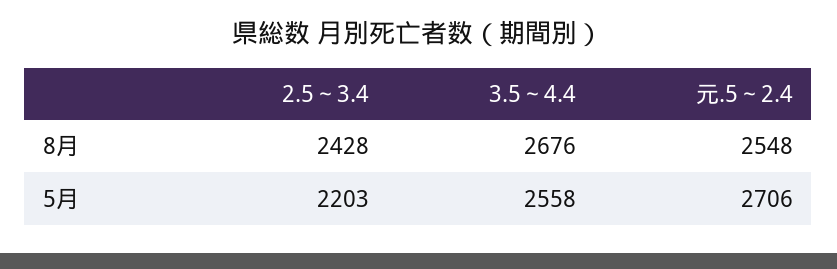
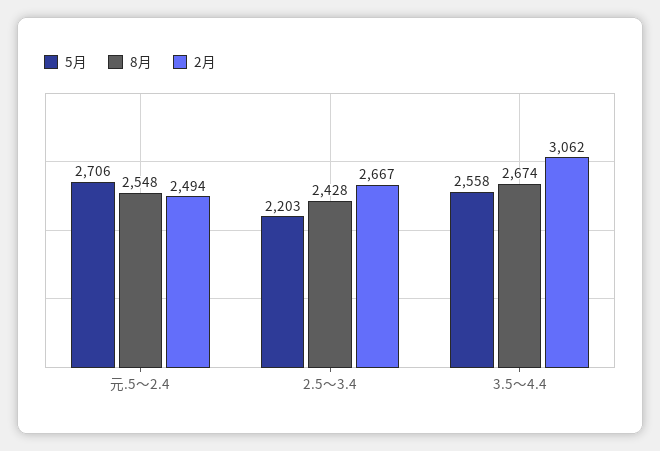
  {
    "8月": {
      "2.5～3.4": 2428,
-     "3.5～4.4": 2676,
+     "3.5～4.4": 2674,
      "元.5～2.4": 2548
    },
    "5月": {
      "2.5～3.4": 2203,
      "3.5～4.4": 2558,
      "元.5～2.4": 2706
-   }
+   },
+   "2月": {
+     "元.5～2.4": 2494,
+     "2.5～3.4": 2667,
+     "3.5～4.4": 3062
+   }
  }

